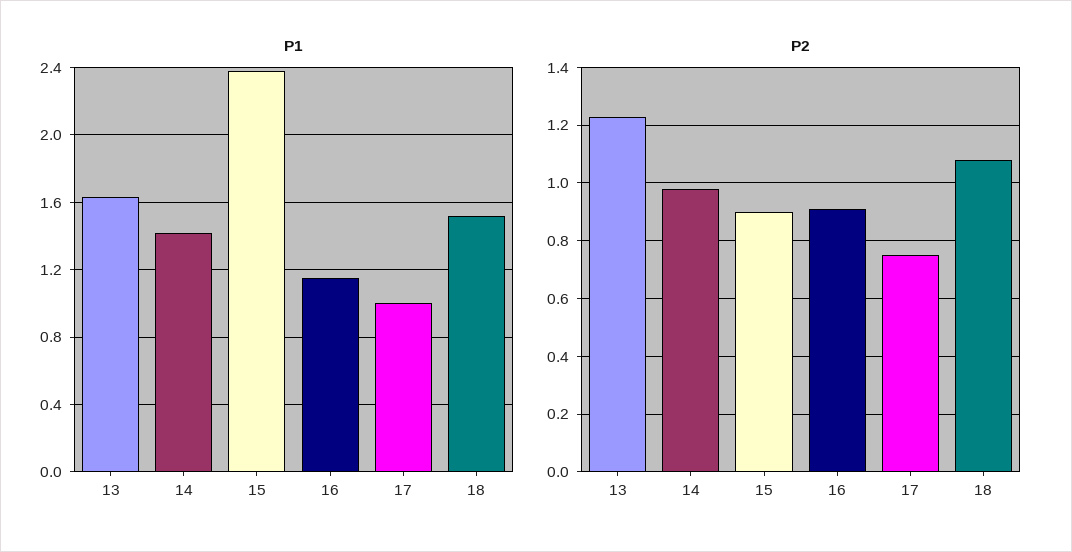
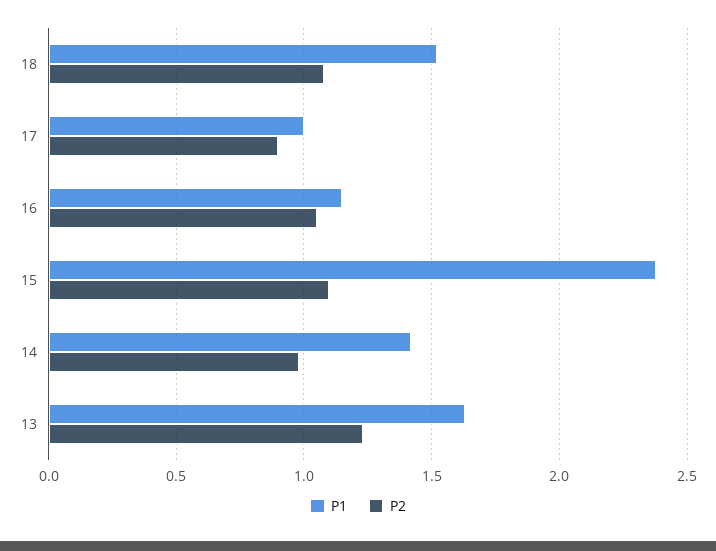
  {
    "P1": {
      "13": 1.65,
      "14": 1.4,
      "15": 2.4,
      "16": 1.15,
      "17": 1,
      "18": 1.5
    },
    "P2": {
      "13": 1.25,
      "14": 1,
-     "15": 0.9,
+     "15": 1.1,
-     "16": 0.9,
+     "16": 1.05,
-     "17": 0.75,
+     "17": 0.9,
      "18": 1.1
    }
  }

